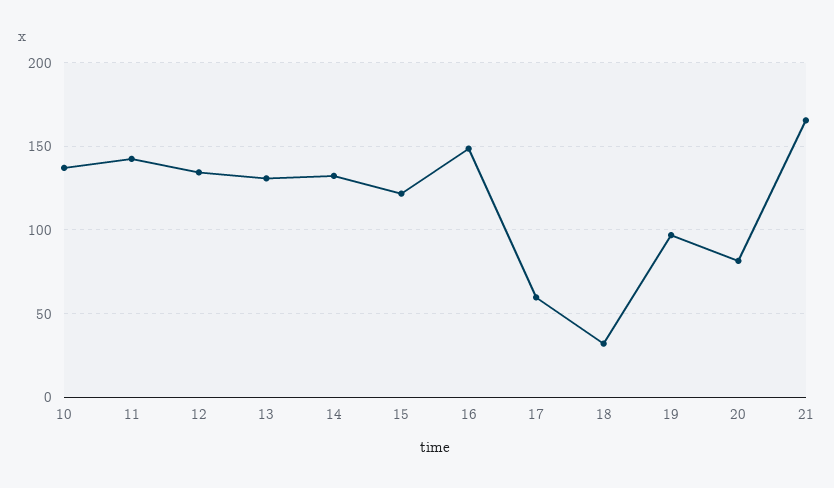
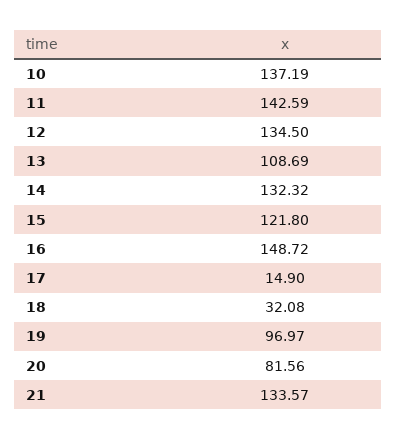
  {
    "10": 137.19,
    "11": 142.59,
    "12": 134.5,
-   "13": 130,
+   "13": 108.69,
    "14": 132.32,
    "15": 121.8,
    "16": 148.72,
-   "17": 60,
+   "17": 14.9,
    "18": 32.08,
    "19": 96.97,
    "20": 81.56,
-   "21": 165
+   "21": 133.57
  }

